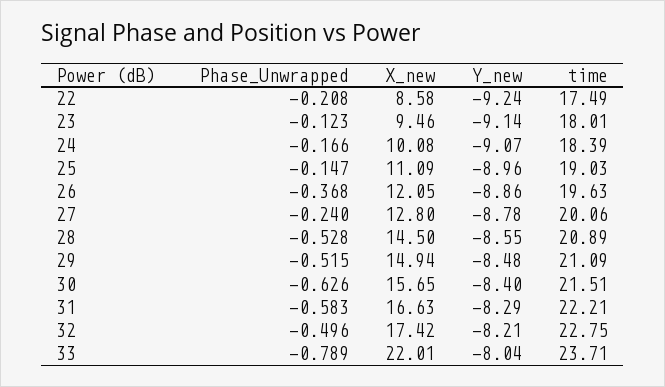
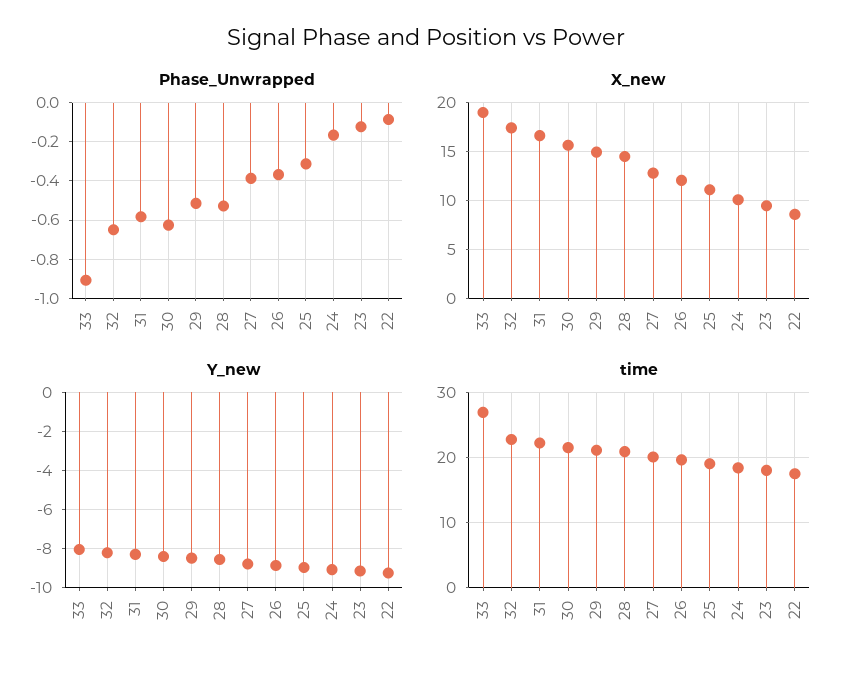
  {
    "Phase_Unwrapped": {
-     "22": -0.208,
+     "22": -0.1,
      "23": -0.123,
      "24": -0.166,
-     "25": -0.147,
+     "25": -0.3,
      "26": -0.368,
-     "27": -0.24,
+     "27": -0.4,
      "28": -0.528,
      "29": -0.515,
      "30": -0.626,
      "31": -0.583,
-     "32": -0.496,
+     "32": -0.65,
-     "33": -0.789
+     "33": -0.9
    },
    "X_new": {
      "22": 8.58,
      "23": 9.46,
      "24": 10.08,
      "25": 11.09,
      "26": 12.05,
      "27": 12.8,
      "28": 14.5,
      "29": 14.94,
      "30": 15.65,
      "31": 16.63,
      "32": 17.42,
-     "33": 22.01
+     "33": 19
    },
    "Y_new": {
      "22": -9.24,
      "23": -9.14,
      "24": -9.07,
      "25": -8.96,
      "26": -8.86,
      "27": -8.78,
      "28": -8.55,
      "29": -8.48,
      "30": -8.4,
      "31": -8.29,
      "32": -8.21,
      "33": -8.04
    },
    "time": {
      "22": 17.49,
      "23": 18.01,
      "24": 18.39,
      "25": 19.03,
      "26": 19.63,
      "27": 20.06,
      "28": 20.89,
      "29": 21.09,
      "30": 21.51,
      "31": 22.21,
      "32": 22.75,
-     "33": 23.71
+     "33": 27
    }
  }

